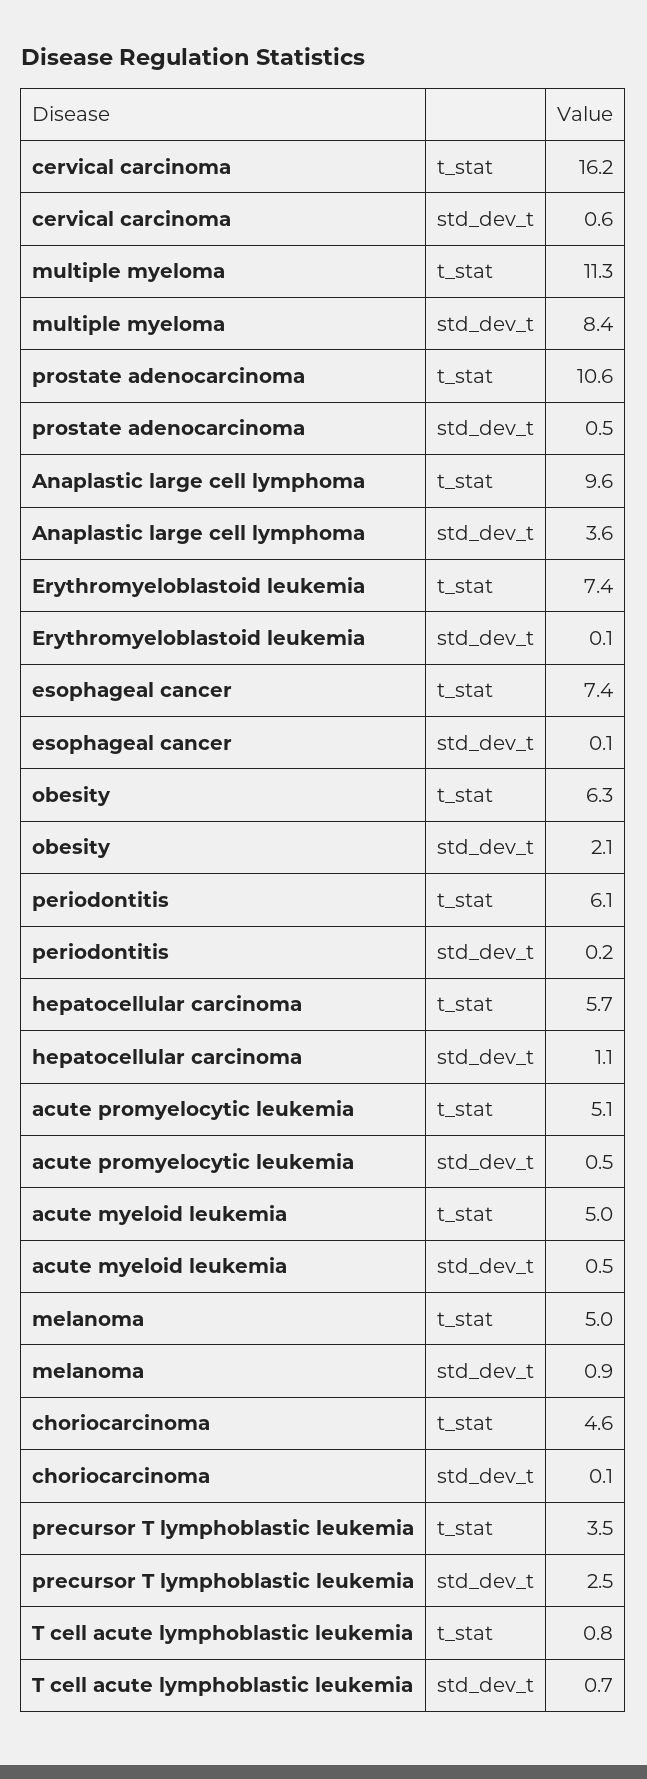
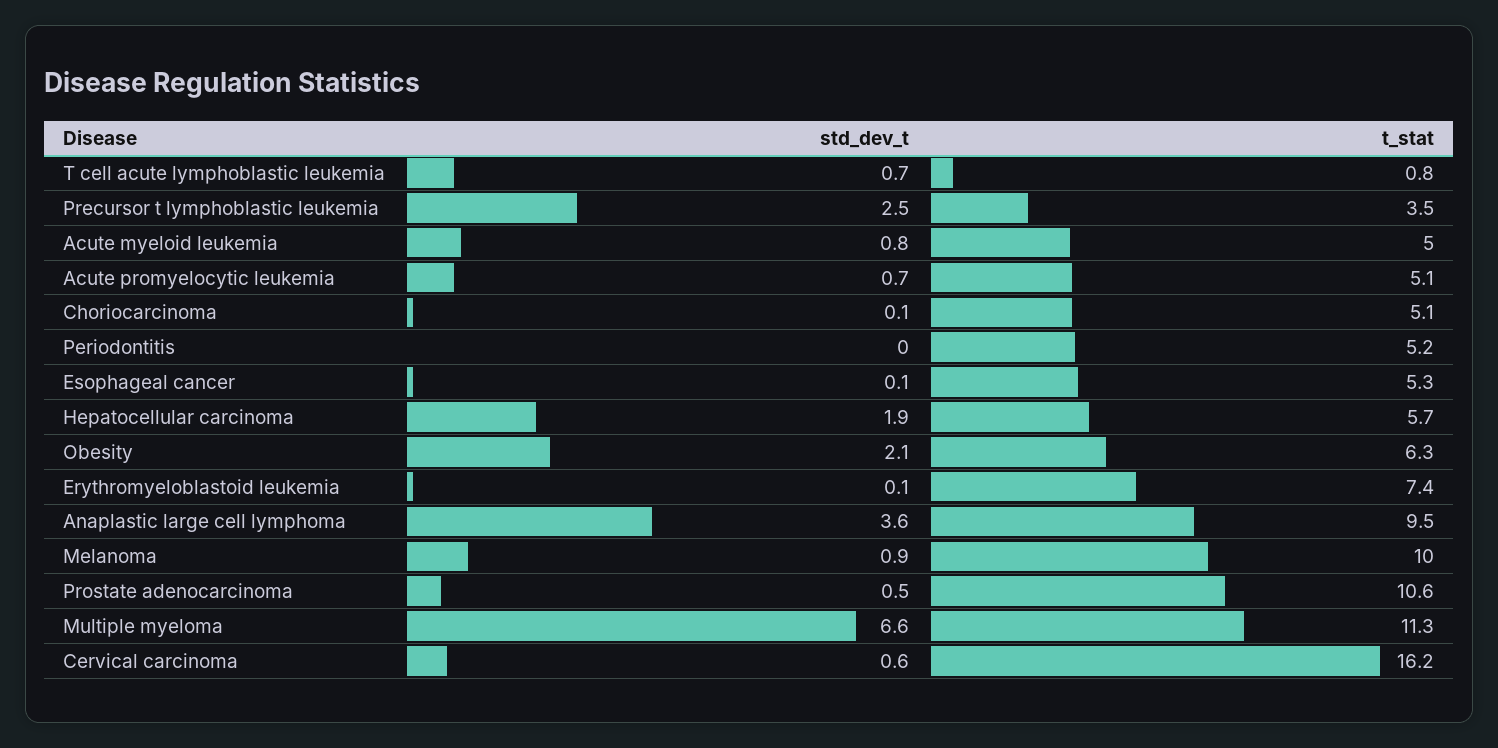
  {
    "cervical carcinoma": {
      "t_stat": 16.2,
      "std_dev_t": 0.6
    },
    "multiple myeloma": {
      "t_stat": 11.3,
-     "std_dev_t": 8.4
+     "std_dev_t": 6.6
    },
    "prostate adenocarcinoma": {
      "t_stat": 10.6,
      "std_dev_t": 0.5
    },
    "Anaplastic large cell lymphoma": {
-     "t_stat": 9.6,
+     "t_stat": 9.5,
      "std_dev_t": 3.6
    },
    "Erythromyeloblastoid leukemia": {
      "t_stat": 7.4,
      "std_dev_t": 0.1
    },
    "esophageal cancer": {
-     "t_stat": 7.4,
+     "t_stat": 5.3,
      "std_dev_t": 0.1
    },
    "obesity": {
      "t_stat": 6.3,
      "std_dev_t": 2.1
    },
    "periodontitis": {
-     "t_stat": 6.1,
+     "t_stat": 5.2,
-     "std_dev_t": 0.2
+     "std_dev_t": 0
    },
    "hepatocellular carcinoma": {
      "t_stat": 5.7,
-     "std_dev_t": 1.1
+     "std_dev_t": 1.9
    },
    "acute promyelocytic leukemia": {
      "t_stat": 5.1,
-     "std_dev_t": 0.5
+     "std_dev_t": 0.7
    },
    "acute myeloid leukemia": {
      "t_stat": 5,
-     "std_dev_t": 0.5
+     "std_dev_t": 0.8
    },
    "melanoma": {
-     "t_stat": 5,
+     "t_stat": 10,
      "std_dev_t": 0.9
    },
    "choriocarcinoma": {
-     "t_stat": 4.6,
+     "t_stat": 5.1,
      "std_dev_t": 0.1
    },
    "precursor T lymphoblastic leukemia": {
      "t_stat": 3.5,
      "std_dev_t": 2.5
    },
    "T cell acute lymphoblastic leukemia": {
      "t_stat": 0.8,
      "std_dev_t": 0.7
    }
  }

